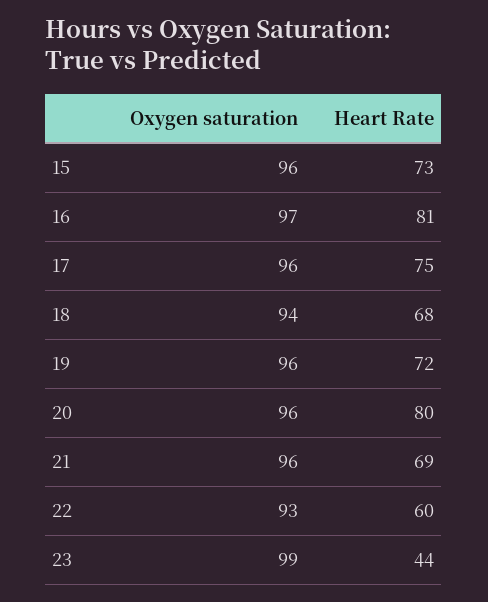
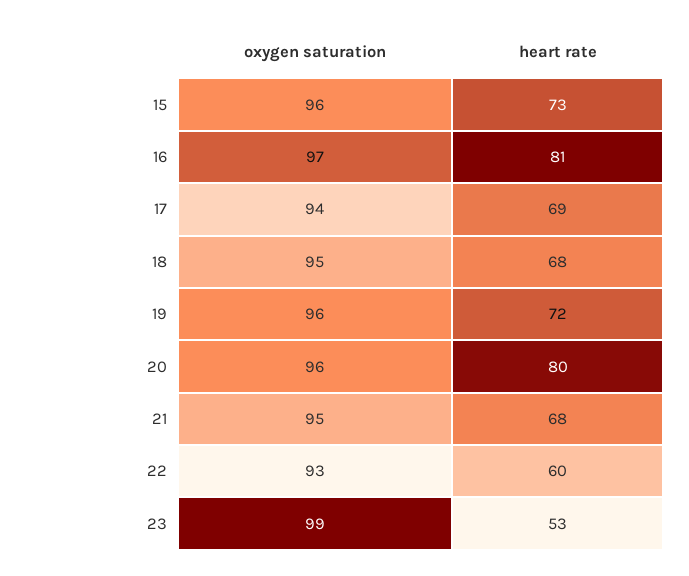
  {
    "Oxygen saturation": {
      "15": 96,
      "16": 97,
-     "17": 96,
+     "17": 94,
-     "18": 94,
+     "18": 95,
      "19": 96,
      "20": 96,
-     "21": 96,
+     "21": 95,
      "22": 93,
      "23": 99
    },
    "Heart Rate": {
      "15": 73,
      "16": 81,
-     "17": 75,
+     "17": 69,
      "18": 68,
      "19": 72,
      "20": 80,
-     "21": 69,
+     "21": 68,
      "22": 60,
-     "23": 44
+     "23": 53
    }
  }

